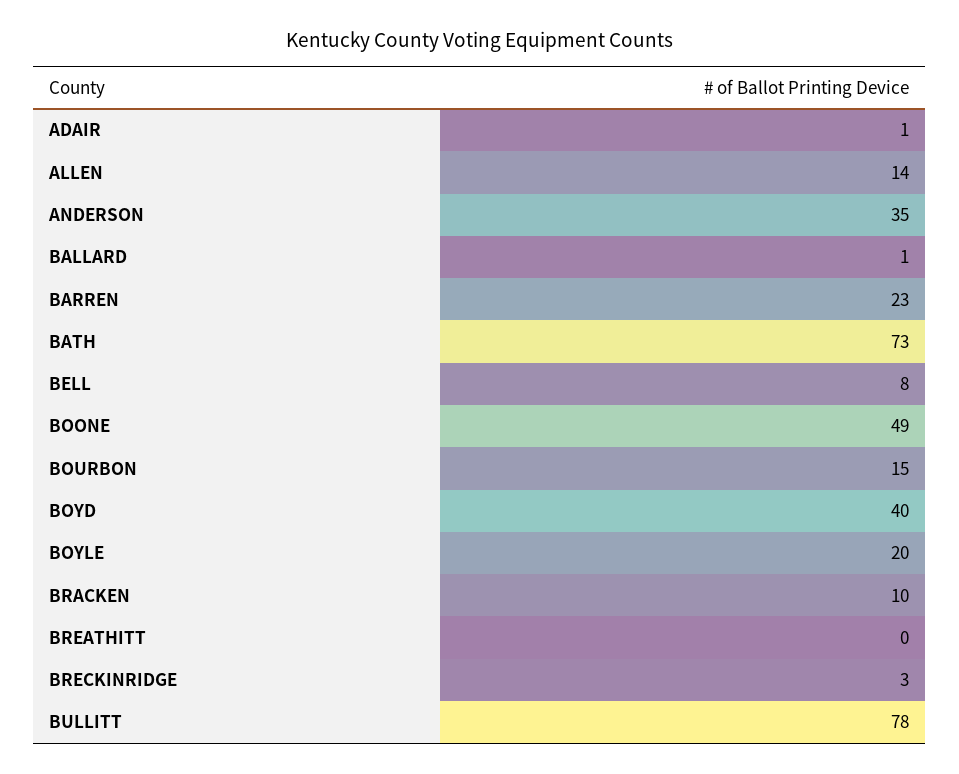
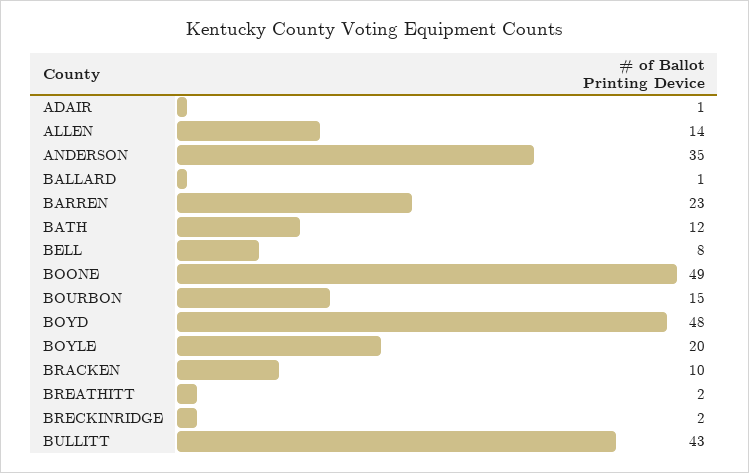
  {
    "ADAIR": 1,
    "ALLEN": 14,
    "ANDERSON": 35,
    "BALLARD": 1,
    "BARREN": 23,
-   "BATH": 73,
+   "BATH": 12,
    "BELL": 8,
    "BOONE": 49,
    "BOURBON": 15,
-   "BOYD": 40,
+   "BOYD": 48,
    "BOYLE": 20,
    "BRACKEN": 10,
-   "BREATHITT": 0,
+   "BREATHITT": 2,
-   "BRECKINRIDGE": 3,
+   "BRECKINRIDGE": 2,
-   "BULLITT": 78
+   "BULLITT": 43
  }

